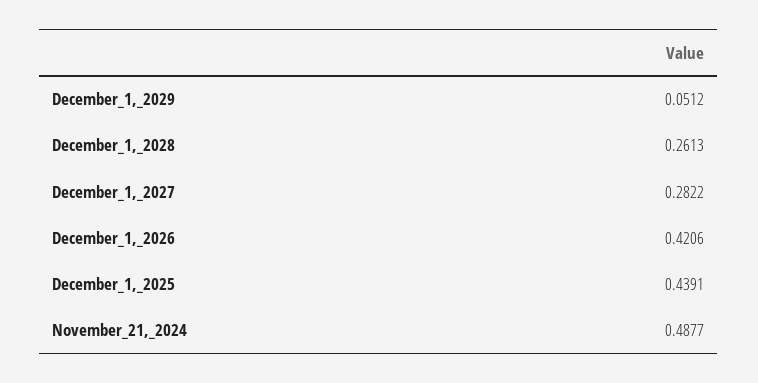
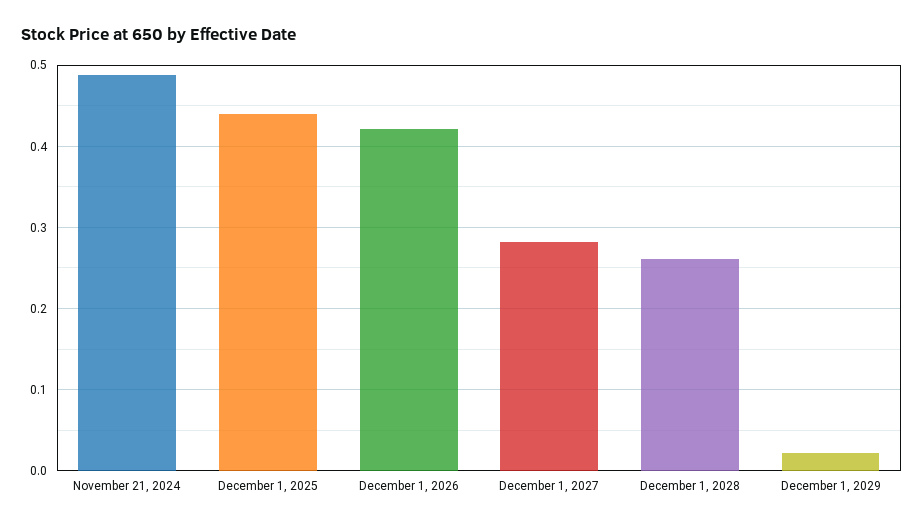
  {
-   "December_1,_2029": 0.0512,
+   "December_1,_2029": 0.02,
    "December_1,_2028": 0.2613,
    "December_1,_2027": 0.2822,
    "December_1,_2026": 0.4206,
    "December_1,_2025": 0.4391,
    "November_21,_2024": 0.4877
  }

